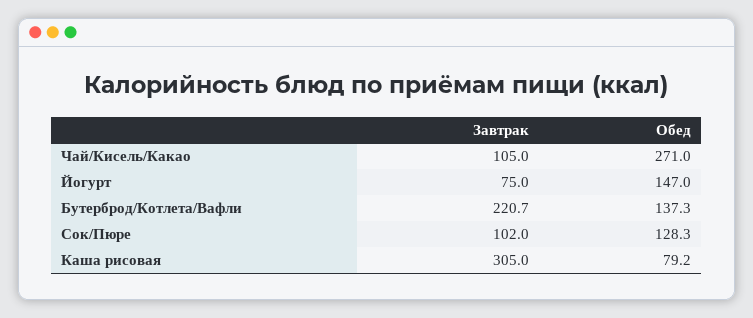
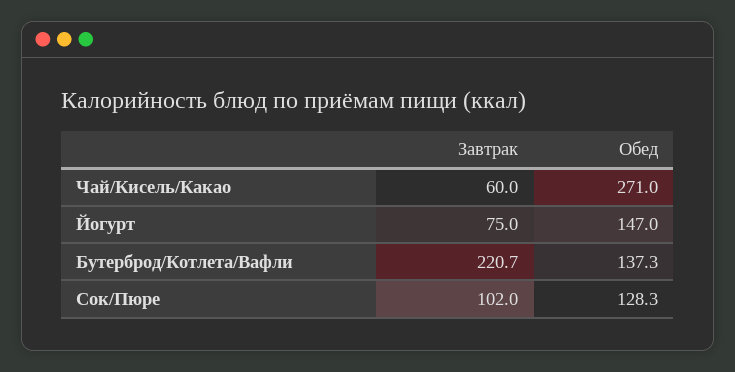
  {
    "Завтрак": {
-     "Чай/Кисель/Какао": 105,
+     "Чай/Кисель/Какао": 60,
      "Йогурт": 75,
      "Бутерброд/Котлета/Вафли": 220.7,
-     "Сок/Пюре": 102,
+     "Сок/Пюре": 102
-     "Каша рисовая": 305
    },
    "Обед": {
      "Чай/Кисель/Какао": 271,
      "Йогурт": 147,
      "Бутерброд/Котлета/Вафли": 137.3,
-     "Сок/Пюре": 128.3,
+     "Сок/Пюре": 128.3
-     "Каша рисовая": 79.2
    }
  }

